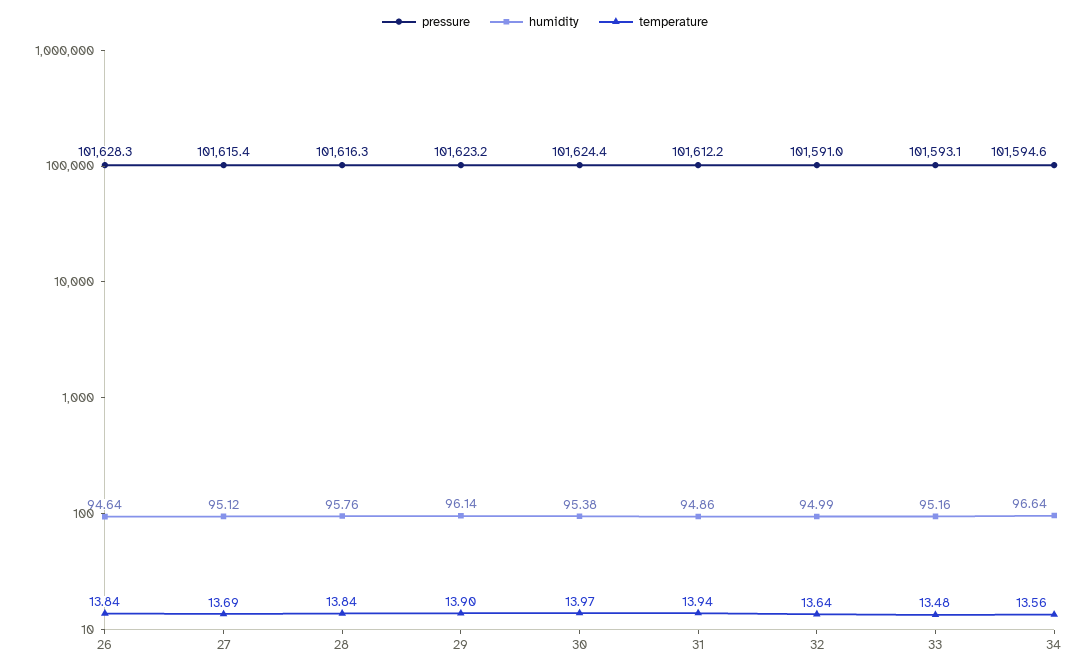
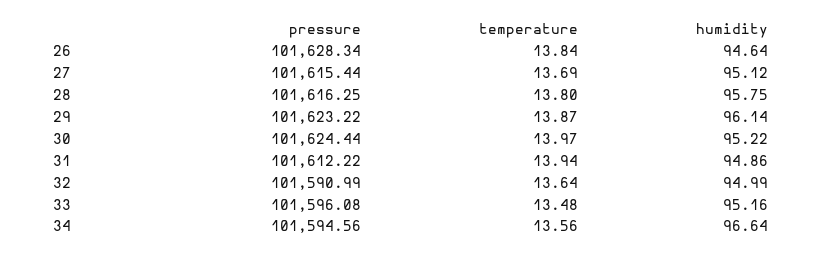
  {
    "pressure": {
      "26": 101628.34,
      "27": 101615.44,
      "28": 101616.25,
      "29": 101623.22,
      "30": 101624.44,
      "31": 101612.22,
      "32": 101590.99,
-     "33": 101593.1,
+     "33": 101596.08,
      "34": 101594.56
    },
    "humidity": {
      "26": 94.64,
      "27": 95.12,
-     "28": 95.76,
+     "28": 95.75,
      "29": 96.14,
-     "30": 95.38,
+     "30": 95.22,
      "31": 94.86,
      "32": 94.99,
      "33": 95.16,
      "34": 96.64
    },
    "temperature": {
      "26": 13.84,
      "27": 13.69,
-     "28": 13.84,
+     "28": 13.8,
-     "29": 13.9,
+     "29": 13.87,
      "30": 13.97,
      "31": 13.94,
      "32": 13.64,
      "33": 13.48,
      "34": 13.56
    }
  }

